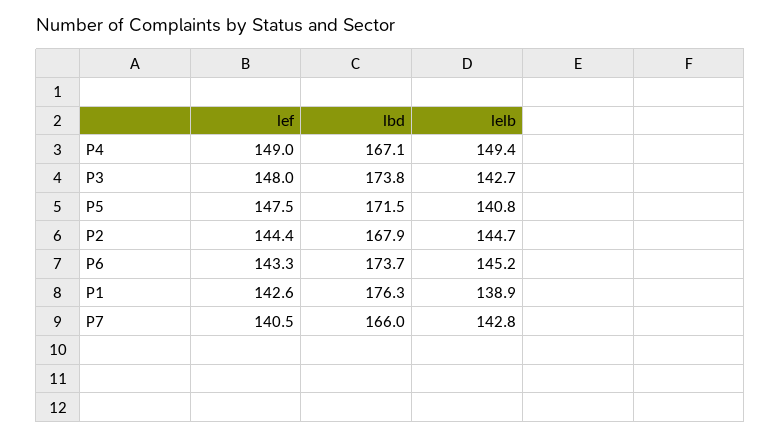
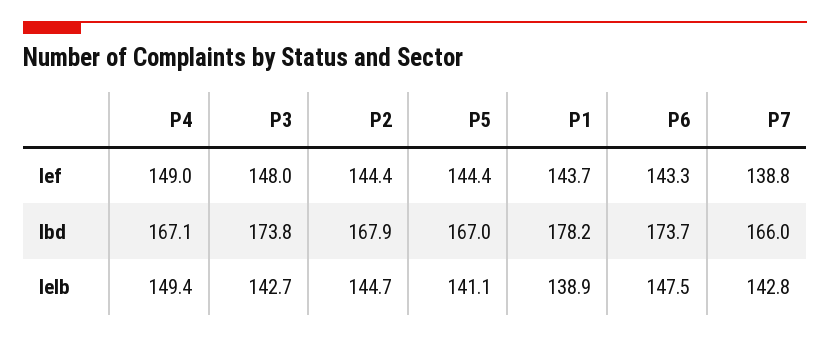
  {
    "lef": {
      "P4": 149,
      "P3": 148,
-     "P5": 147.5,
+     "P5": 144.4,
      "P2": 144.4,
      "P6": 143.3,
-     "P1": 142.6,
+     "P1": 143.7,
-     "P7": 140.5
+     "P7": 138.8
    },
    "lbd": {
      "P4": 167.1,
      "P3": 173.8,
-     "P5": 171.5,
+     "P5": 167,
      "P2": 167.9,
      "P6": 173.7,
-     "P1": 176.3,
+     "P1": 178.2,
      "P7": 166
    },
    "lelb": {
      "P4": 149.4,
      "P3": 142.7,
-     "P5": 140.8,
+     "P5": 141.1,
      "P2": 144.7,
-     "P6": 145.2,
+     "P6": 147.5,
      "P1": 138.9,
      "P7": 142.8
    }
  }

